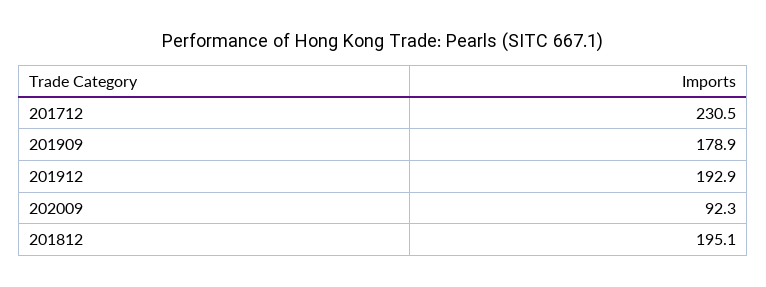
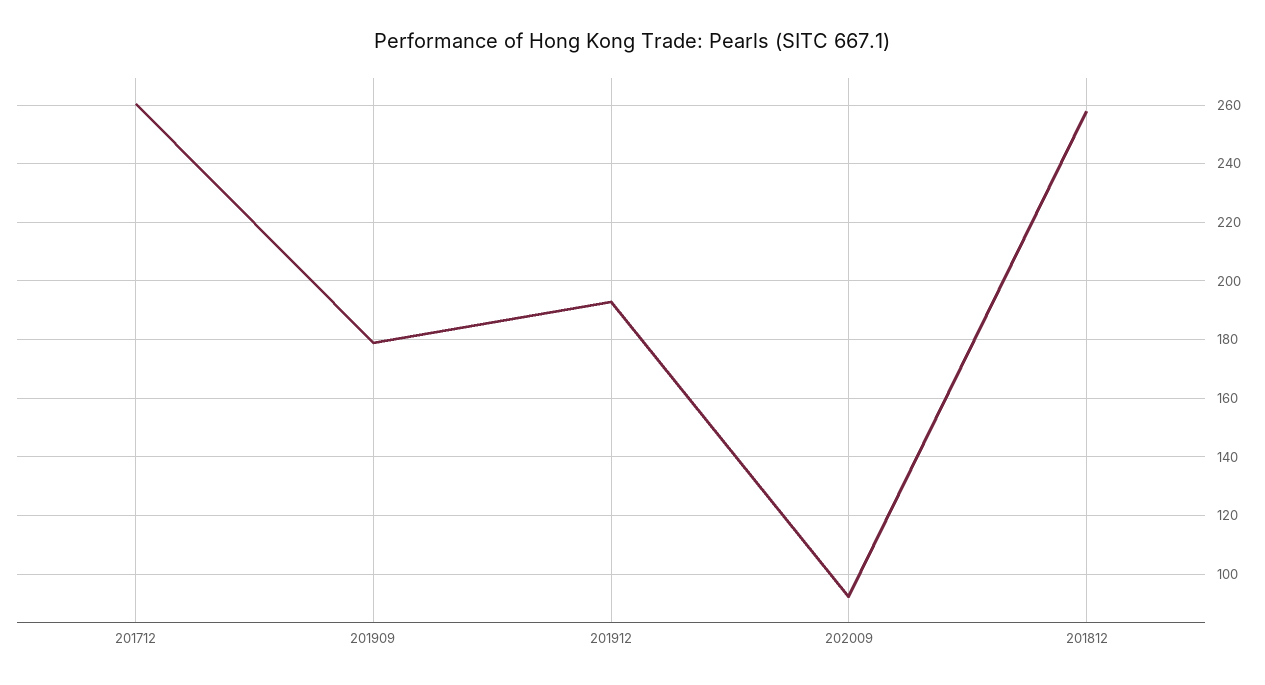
  {
-   "201712": 230.5,
+   "201712": 260,
    "201909": 178.9,
    "201912": 192.9,
    "202009": 92.3,
-   "201812": 195.1
+   "201812": 257.5
  }

